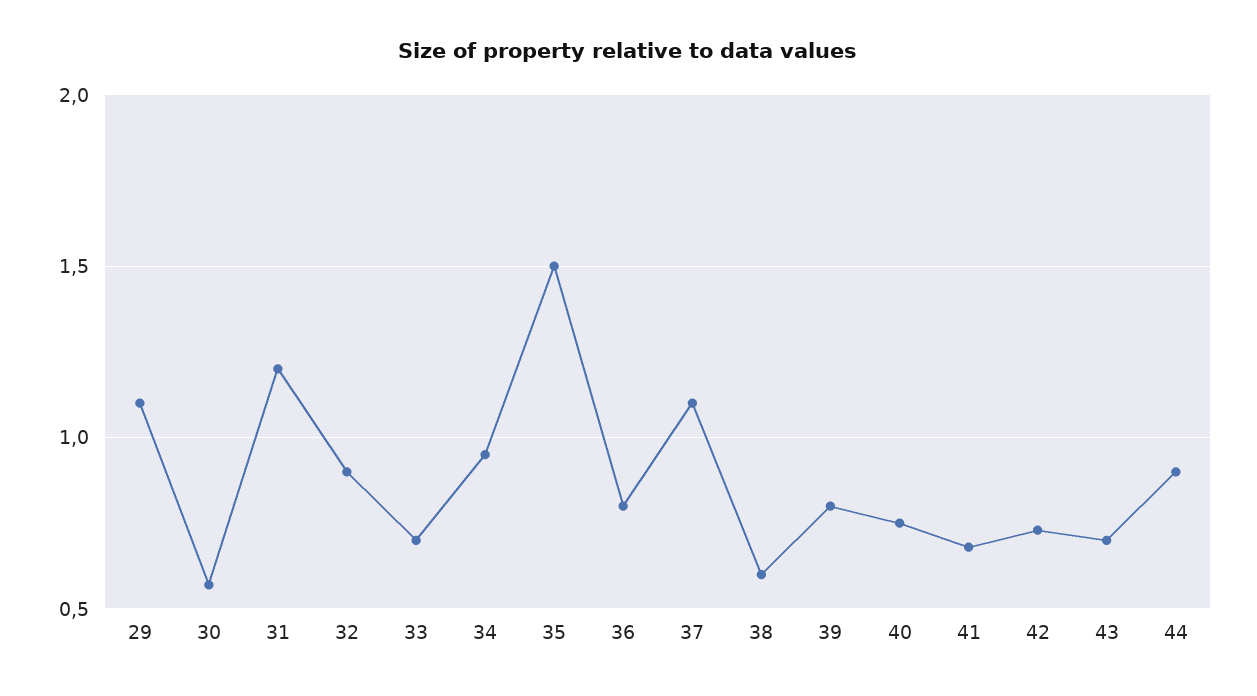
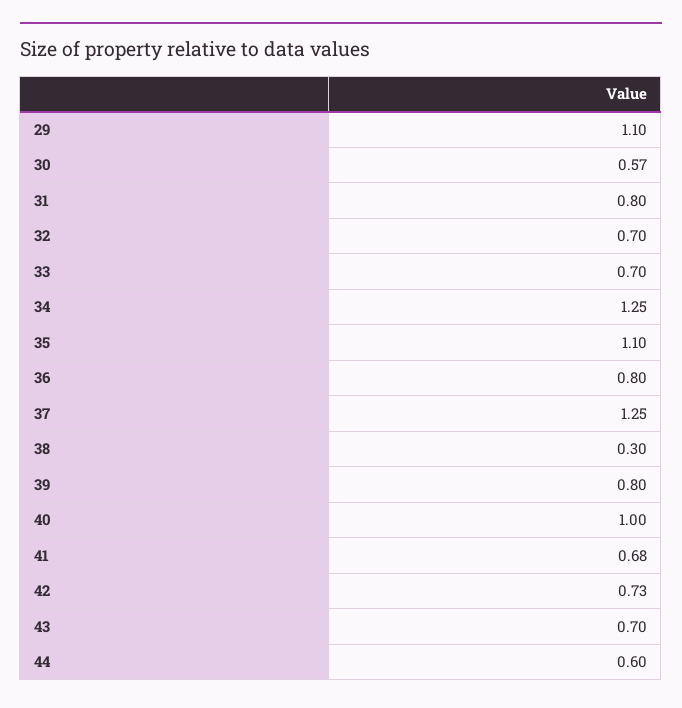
  {
    "29": 1.1,
    "30": 0.57,
-   "31": 1.2,
+   "31": 0.8,
-   "32": 0.9,
+   "32": 0.7,
    "33": 0.7,
-   "34": 0.95,
+   "34": 1.25,
-   "35": 1.5,
+   "35": 1.1,
    "36": 0.8,
-   "37": 1.1,
+   "37": 1.25,
-   "38": 0.6,
+   "38": 0.3,
    "39": 0.8,
-   "40": 0.75,
+   "40": 1,
    "41": 0.68,
    "42": 0.73,
    "43": 0.7,
-   "44": 0.9
+   "44": 0.6
  }

